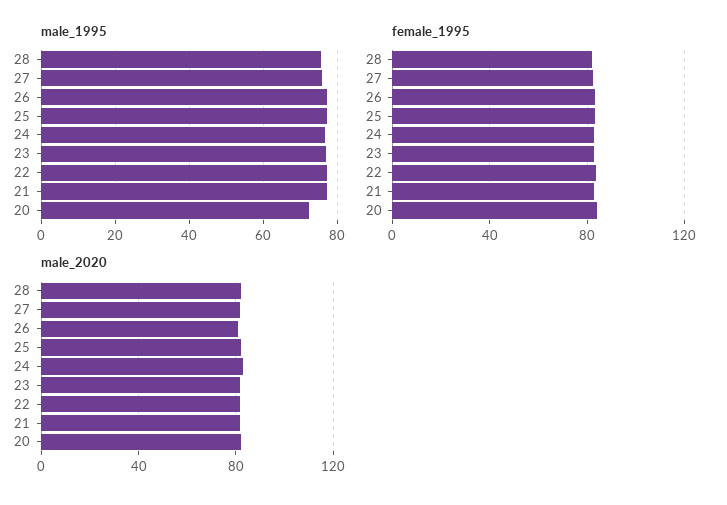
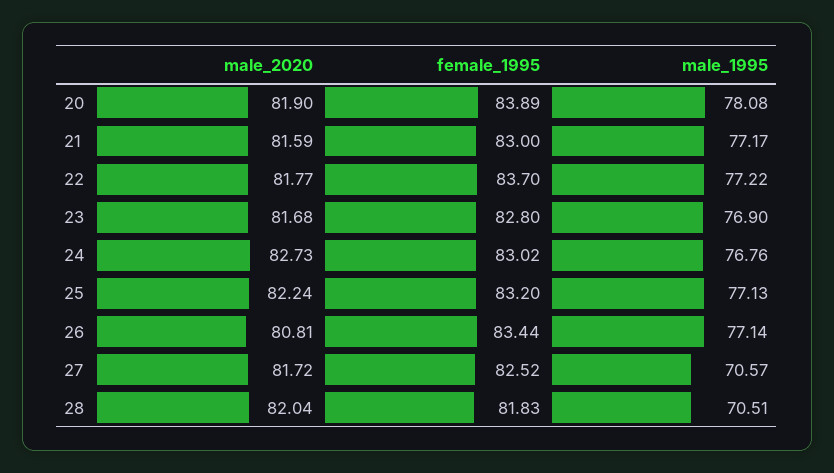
  {
    "male_1995": {
-     "28": 76,
+     "28": 70.51,
-     "27": 76,
+     "27": 70.57,
      "26": 77.14,
      "25": 77.13,
      "24": 76.76,
      "23": 76.9,
      "22": 77.22,
      "21": 77.17,
-     "20": 72
+     "20": 78.08
    },
    "female_1995": {
      "28": 81.83,
      "27": 82.52,
      "26": 83.44,
      "25": 83.2,
      "24": 83.02,
      "23": 82.8,
      "22": 83.7,
      "21": 83,
      "20": 83.89
    },
    "male_2020": {
      "28": 82.04,
      "27": 81.72,
      "26": 80.81,
      "25": 82.24,
      "24": 82.73,
      "23": 81.68,
      "22": 81.77,
      "21": 81.59,
      "20": 81.9
    }
  }

